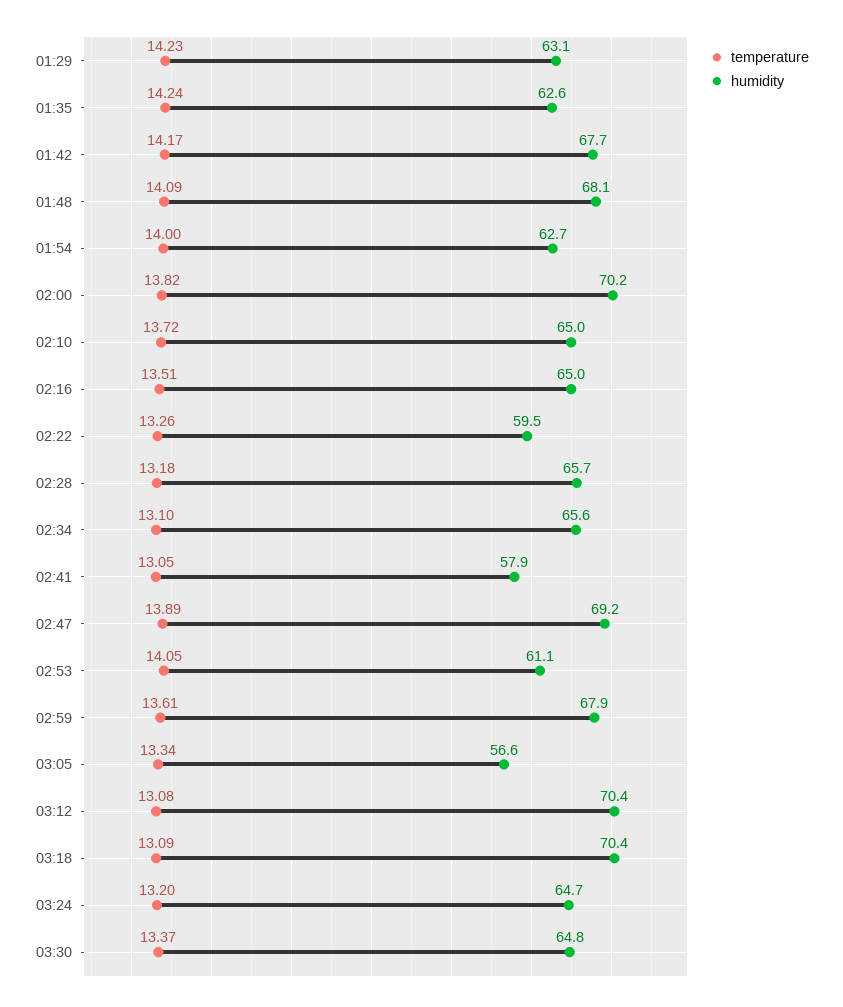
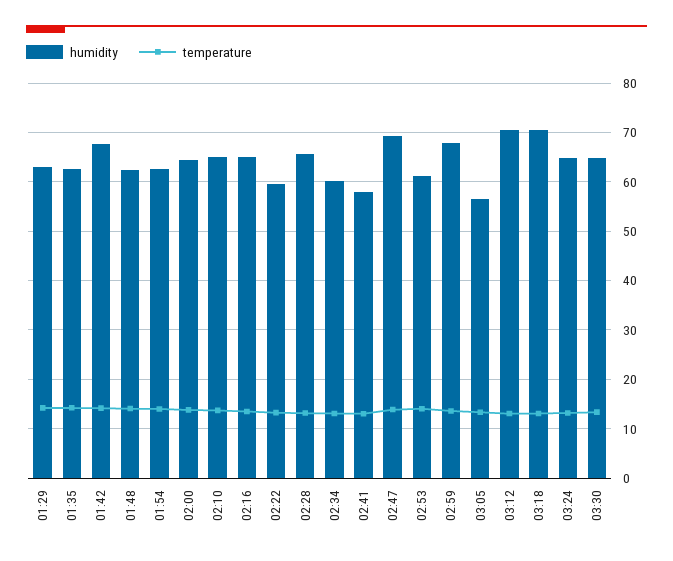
  {
    "temperature": {
      "01:29": 14.23,
      "01:35": 14.24,
      "01:42": 14.17,
      "01:48": 14.09,
      "01:54": 14,
      "02:00": 13.82,
      "02:10": 13.72,
      "02:16": 13.51,
      "02:22": 13.26,
      "02:28": 13.18,
      "02:34": 13.1,
      "02:41": 13.05,
      "02:47": 13.89,
      "02:53": 14.05,
      "02:59": 13.61,
      "03:05": 13.34,
      "03:12": 13.08,
      "03:18": 13.09,
      "03:24": 13.2,
      "03:30": 13.37
    },
    "humidity": {
      "01:29": 63.1,
      "01:35": 62.6,
      "01:42": 67.7,
-     "01:48": 68.1,
+     "01:48": 62,
      "01:54": 62.7,
-     "02:00": 70.2,
+     "02:00": 64,
      "02:10": 65,
      "02:16": 65,
      "02:22": 59.5,
      "02:28": 65.7,
-     "02:34": 65.6,
+     "02:34": 60,
      "02:41": 57.9,
      "02:47": 69.2,
      "02:53": 61.1,
      "02:59": 67.9,
      "03:05": 56.6,
      "03:12": 70.4,
      "03:18": 70.4,
      "03:24": 64.7,
      "03:30": 64.8
    }
  }

